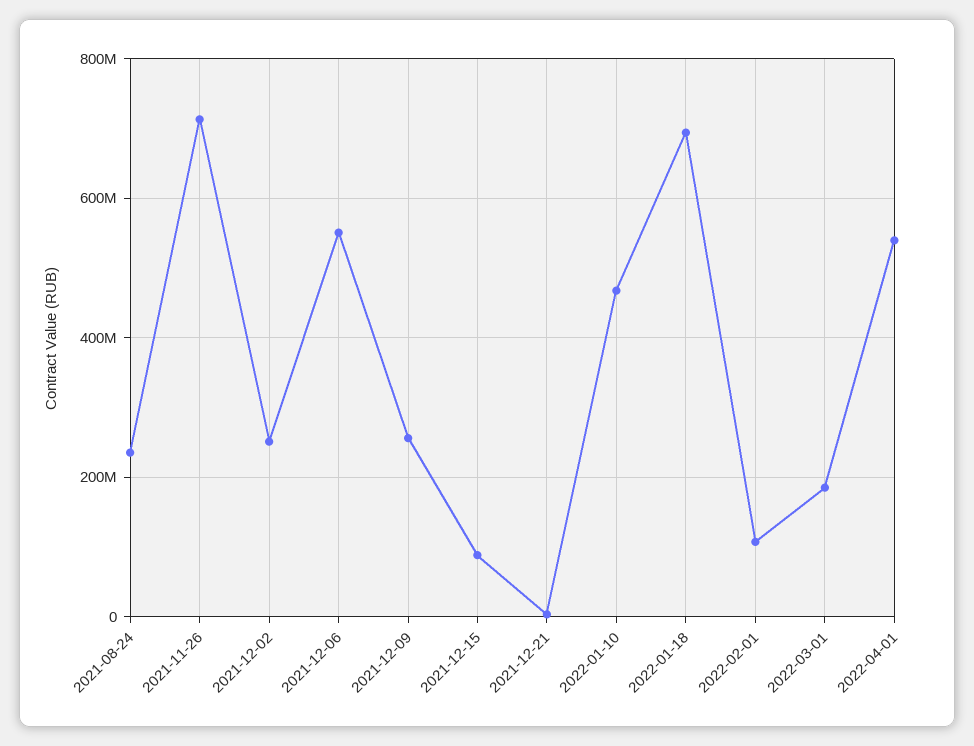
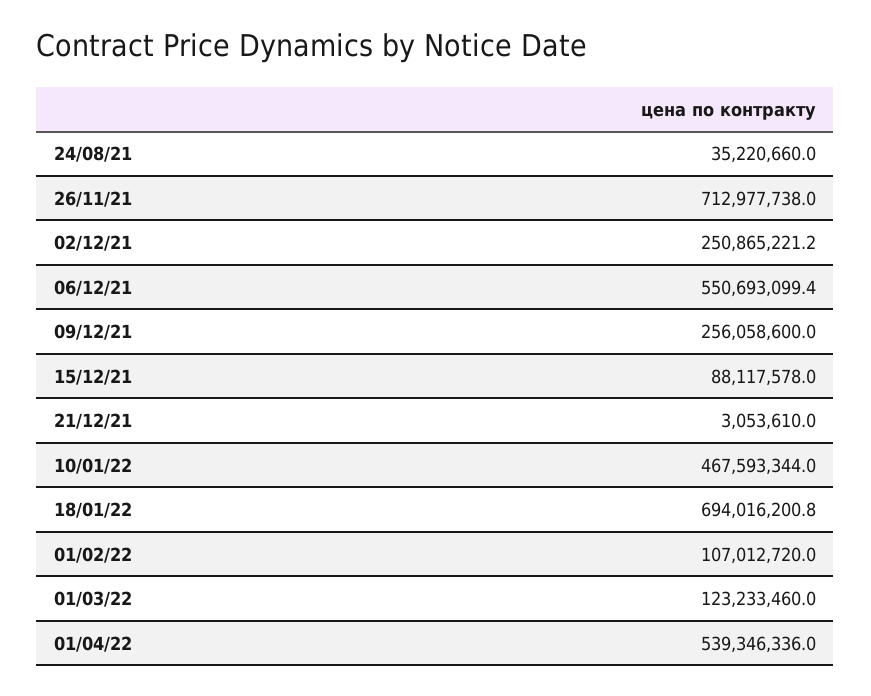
  {
-   "2021-08-24": 240000000,
+   "2021-08-24": 35220660,
    "2021-11-26": 712977738,
    "2021-12-02": 250865221.2,
    "2021-12-06": 550693099.4,
    "2021-12-09": 256058600,
    "2021-12-15": 88117578,
    "2021-12-21": 3053610,
    "2022-01-10": 467593344,
    "2022-01-18": 694016200.8,
    "2022-02-01": 107012720,
-   "2022-03-01": 180000000,
+   "2022-03-01": 123233460,
    "2022-04-01": 539346336
  }

